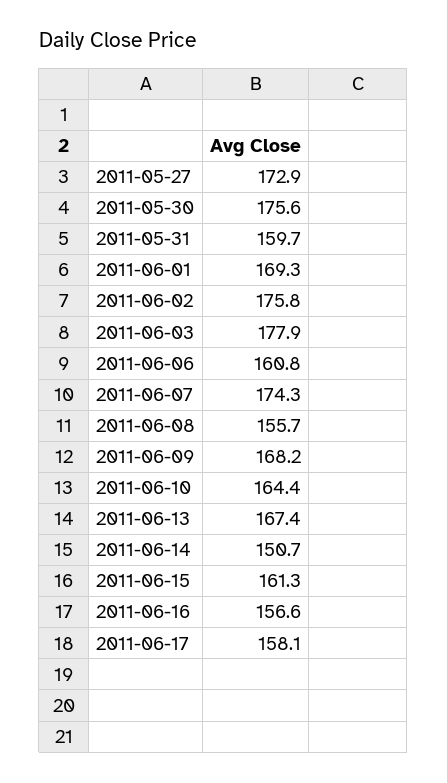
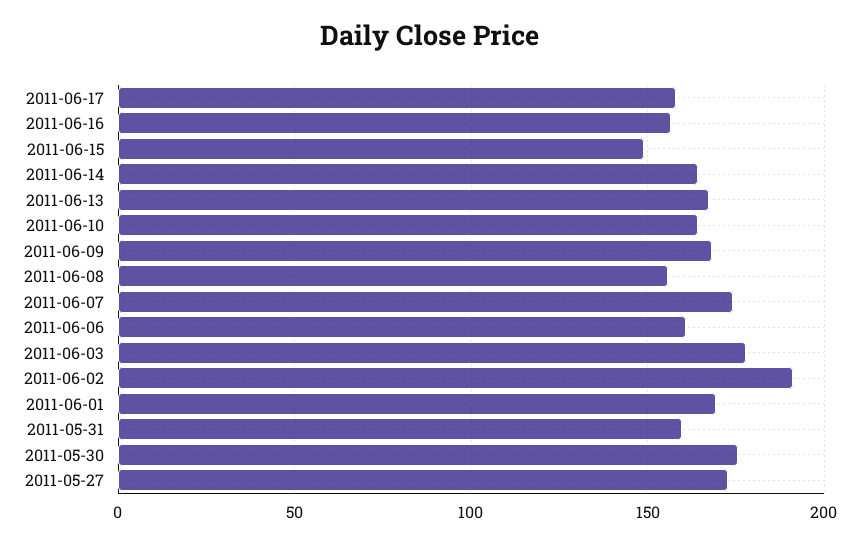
  {
    "2011-05-27": 172.9,
    "2011-05-30": 175.6,
    "2011-05-31": 159.7,
    "2011-06-01": 169.3,
-   "2011-06-02": 175.8,
+   "2011-06-02": 190,
    "2011-06-03": 177.9,
    "2011-06-06": 160.8,
    "2011-06-07": 174.3,
    "2011-06-08": 155.7,
    "2011-06-09": 168.2,
    "2011-06-10": 164.4,
    "2011-06-13": 167.4,
-   "2011-06-14": 150.7,
+   "2011-06-14": 165,
-   "2011-06-15": 161.3,
+   "2011-06-15": 150,
    "2011-06-16": 156.6,
    "2011-06-17": 158.1
  }

